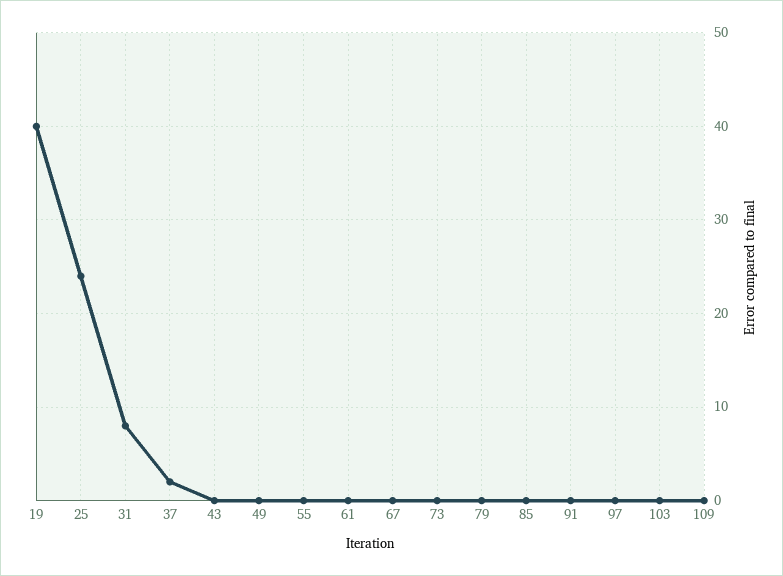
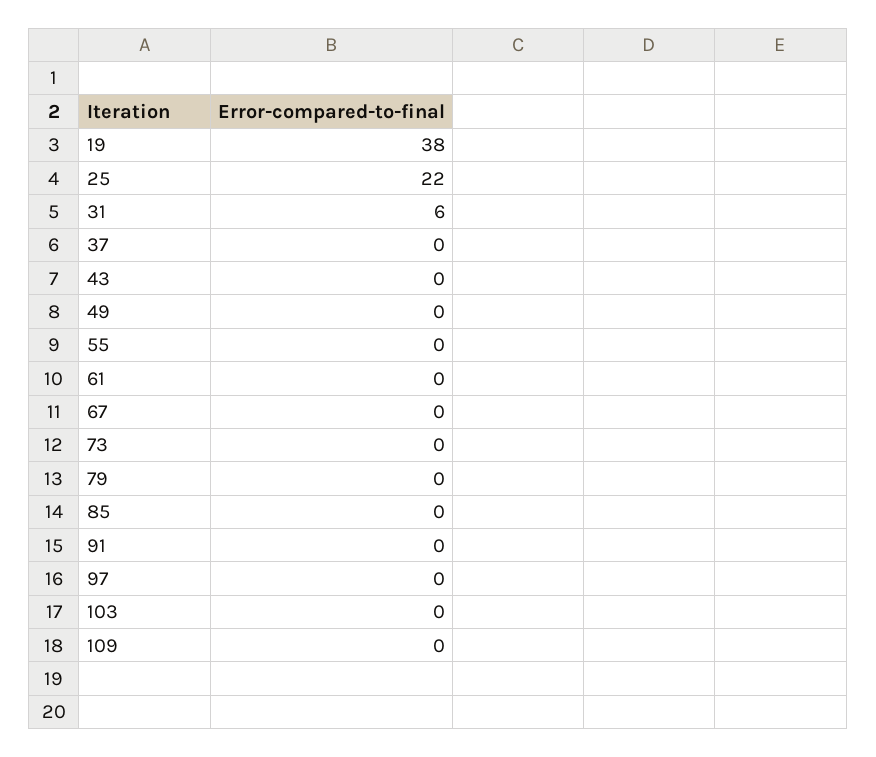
  {
-   "19": 40,
+   "19": 38,
-   "25": 24,
+   "25": 22,
-   "31": 8,
+   "31": 6,
-   "37": 2,
+   "37": 0,
    "43": 0,
    "49": 0,
    "55": 0,
    "61": 0,
    "67": 0,
    "73": 0,
    "79": 0,
    "85": 0,
    "91": 0,
    "97": 0,
    "103": 0,
    "109": 0
  }

